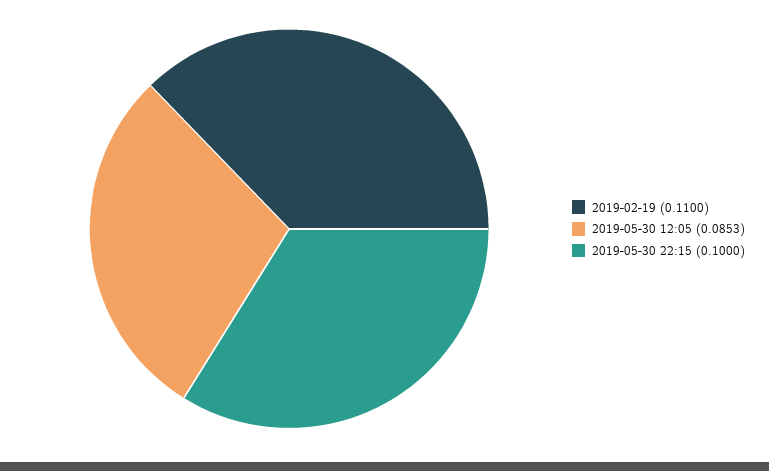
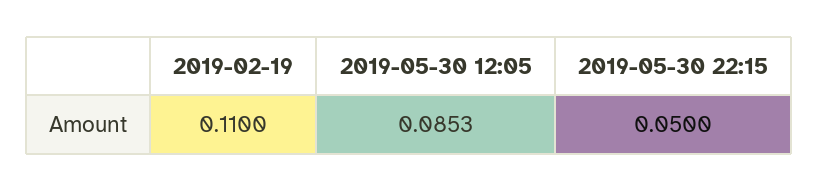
  {
    "2019-02-19": 0.11,
    "2019-05-30 12:05": 0.0853,
-   "2019-05-30 22:15": 0.1
+   "2019-05-30 22:15": 0.05
  }

